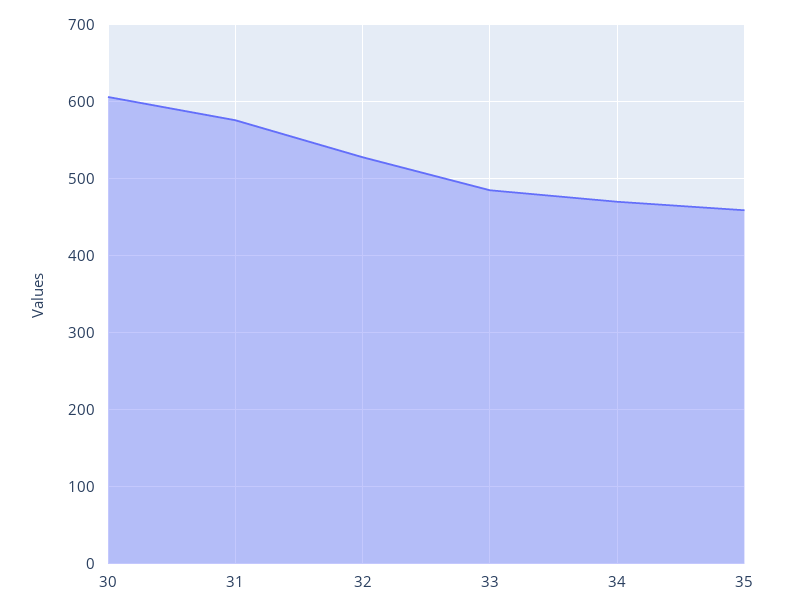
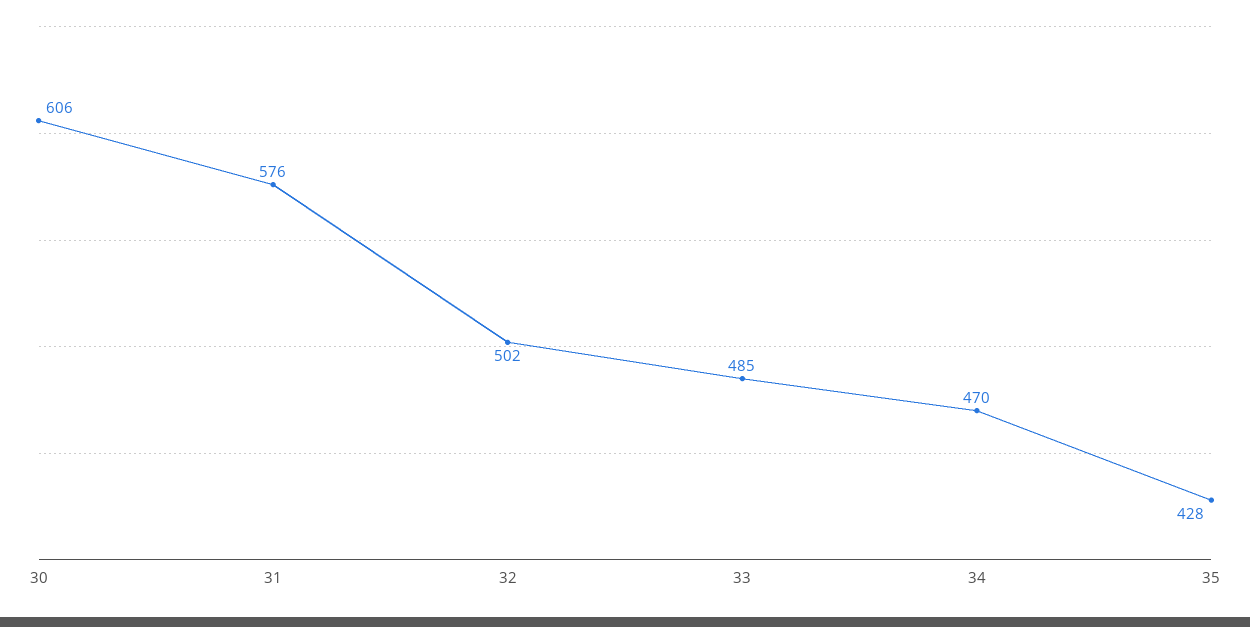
  {
    "30": 606,
    "31": 576,
-   "32": 530,
+   "32": 502,
    "33": 485,
    "34": 470,
-   "35": 460
+   "35": 428
  }

